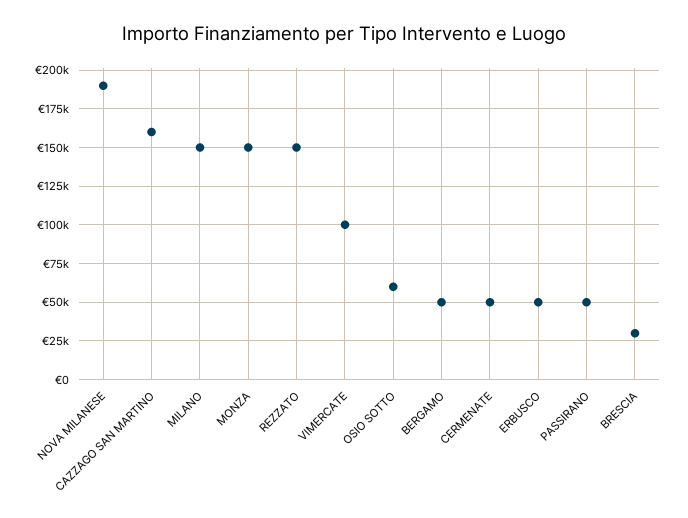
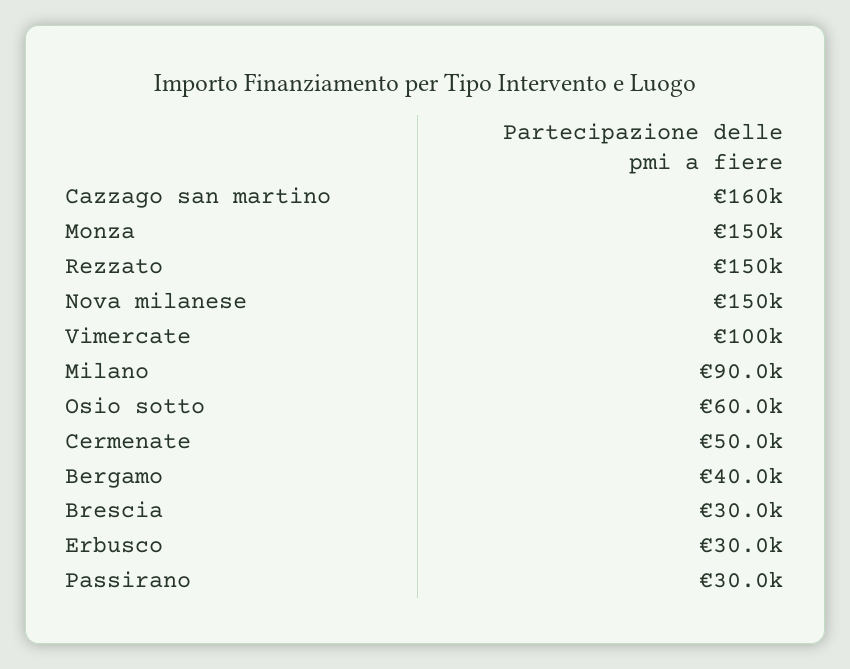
  {
-   "NOVA MILANESE": 190000,
+   "NOVA MILANESE": 150000,
    "CAZZAGO SAN MARTINO": 160000,
-   "MILANO": 150000,
+   "MILANO": 90000,
    "MONZA": 150000,
    "REZZATO": 150000,
    "VIMERCATE": 100000,
    "OSIO SOTTO": 60000,
-   "BERGAMO": 50000,
+   "BERGAMO": 40000,
    "CERMENATE": 50000,
-   "ERBUSCO": 50000,
+   "ERBUSCO": 30000,
-   "PASSIRANO": 50000,
+   "PASSIRANO": 30000,
    "BRESCIA": 30000
  }

